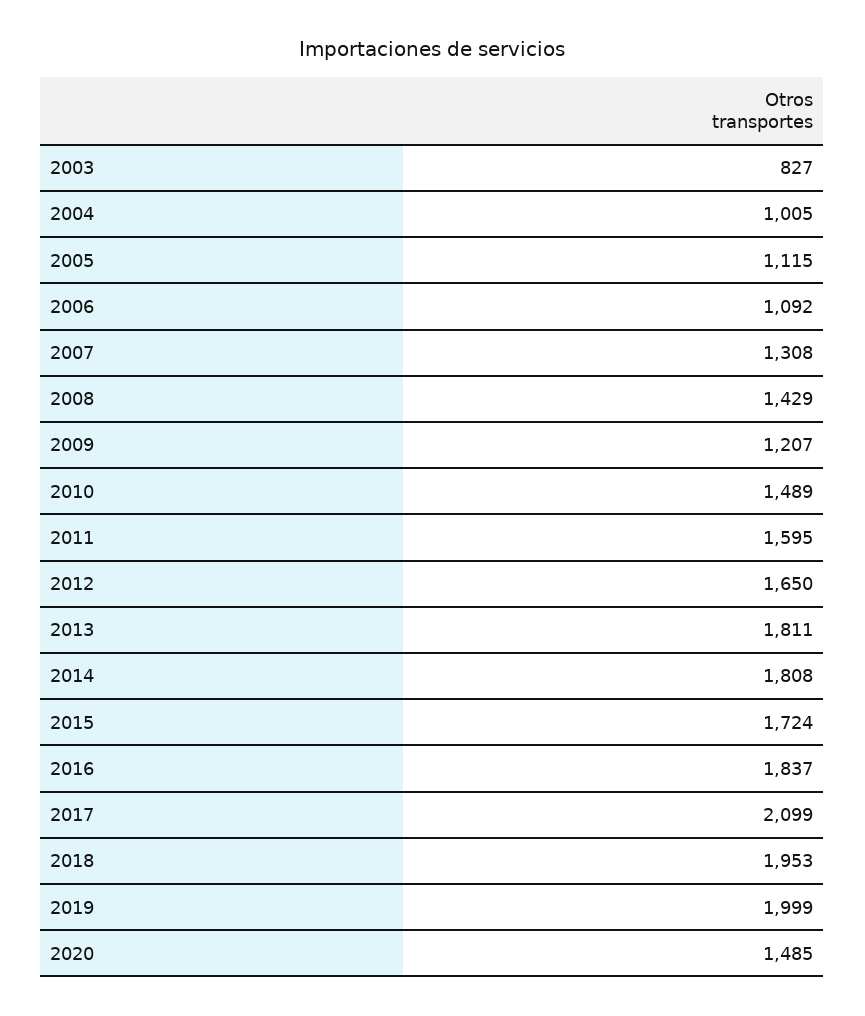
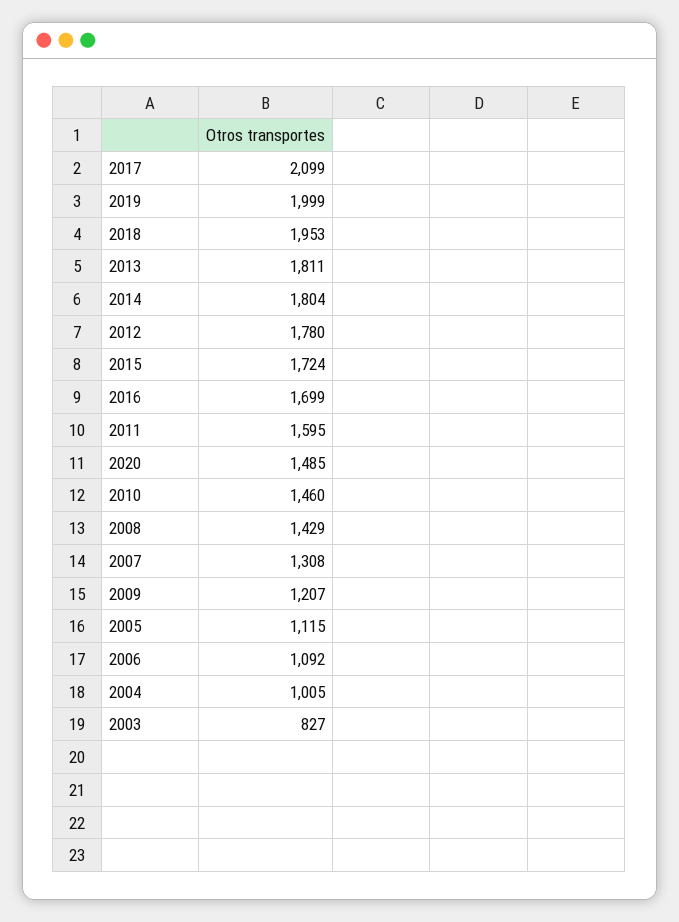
  {
    "2003": 827,
    "2004": 1005,
    "2005": 1115,
    "2006": 1092,
    "2007": 1308,
    "2008": 1429,
    "2009": 1207,
-   "2010": 1489,
+   "2010": 1460,
    "2011": 1595,
-   "2012": 1650,
+   "2012": 1780,
    "2013": 1811,
-   "2014": 1808,
+   "2014": 1804,
    "2015": 1724,
-   "2016": 1837,
+   "2016": 1699,
    "2017": 2099,
    "2018": 1953,
    "2019": 1999,
    "2020": 1485
  }

